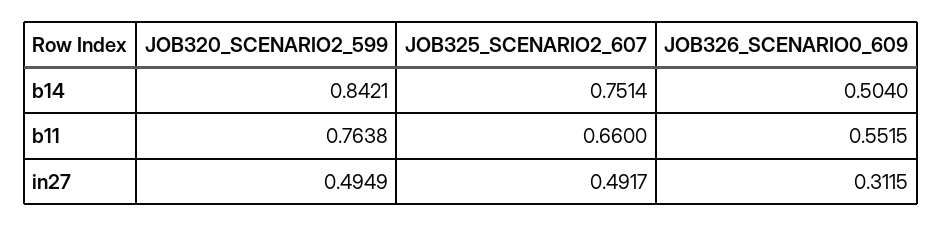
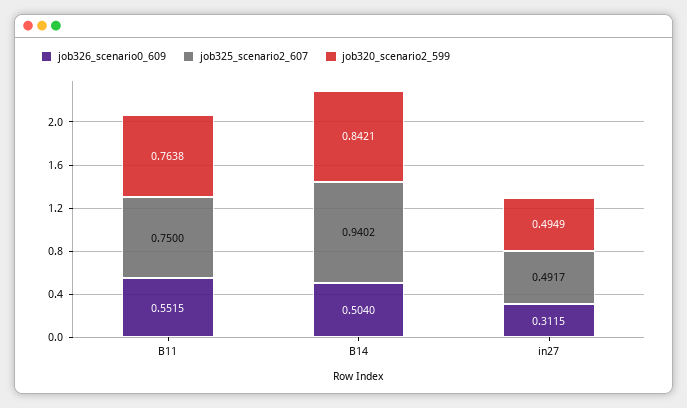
  {
    "JOB320_SCENARIO2_599": {
      "b14": 0.8421,
      "b11": 0.7638,
      "in27": 0.4949
    },
    "JOB325_SCENARIO2_607": {
-     "b14": 0.7514,
+     "b14": 0.9402,
-     "b11": 0.66,
+     "b11": 0.75,
      "in27": 0.4917
    },
    "JOB326_SCENARIO0_609": {
      "b14": 0.504,
      "b11": 0.5515,
      "in27": 0.3115
    }
  }

